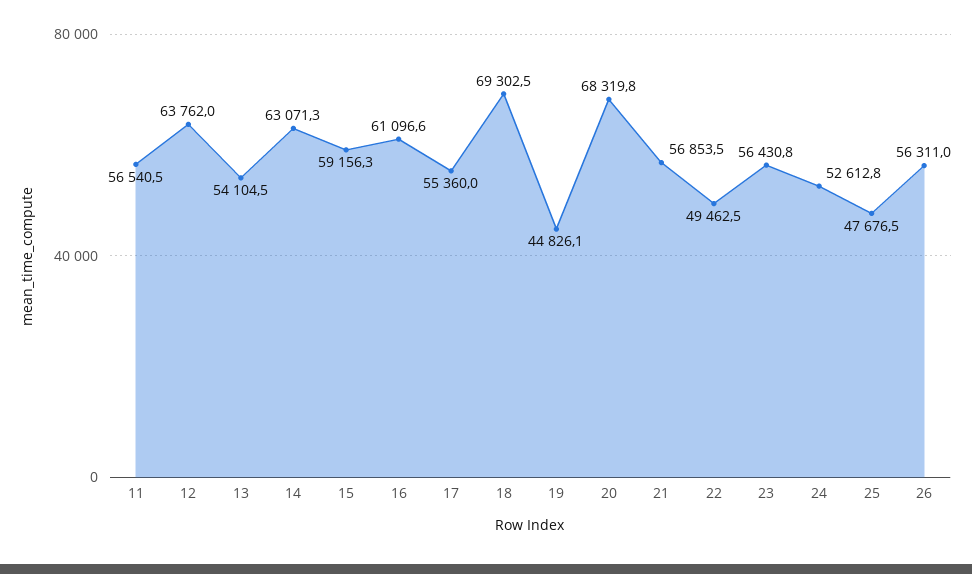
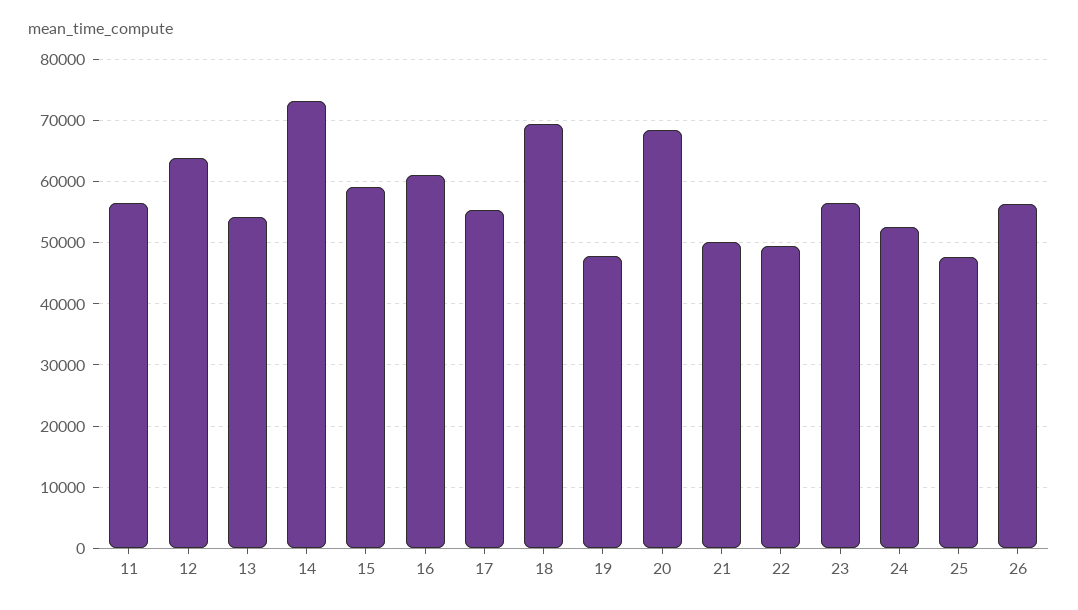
  {
    "11": 56540.5,
    "12": 63762,
    "13": 54104.5,
-   "14": 63071.3,
+   "14": 73000,
    "15": 59156.3,
    "16": 61096.6,
    "17": 55360,
    "18": 69302.5,
-   "19": 44826.1,
+   "19": 48000,
    "20": 68319.8,
-   "21": 56853.5,
+   "21": 50000,
    "22": 49462.5,
    "23": 56430.8,
    "24": 52612.8,
    "25": 47676.5,
    "26": 56311
  }

